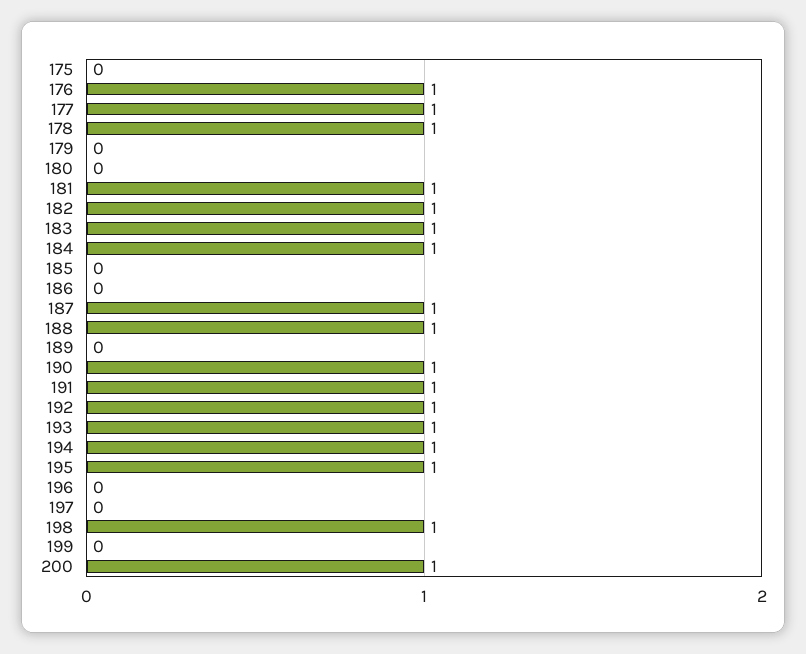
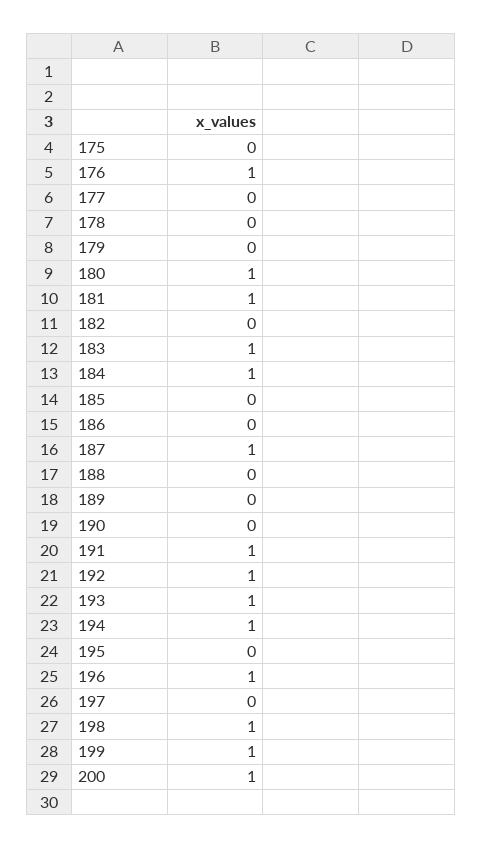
  {
    "175": 0,
    "176": 1,
-   "177": 1,
+   "177": 0,
-   "178": 1,
+   "178": 0,
    "179": 0,
-   "180": 0,
+   "180": 1,
    "181": 1,
-   "182": 1,
+   "182": 0,
    "183": 1,
    "184": 1,
    "185": 0,
    "186": 0,
    "187": 1,
-   "188": 1,
+   "188": 0,
    "189": 0,
-   "190": 1,
+   "190": 0,
    "191": 1,
    "192": 1,
    "193": 1,
    "194": 1,
-   "195": 1,
+   "195": 0,
-   "196": 0,
+   "196": 1,
    "197": 0,
    "198": 1,
-   "199": 0,
+   "199": 1,
    "200": 1
  }

